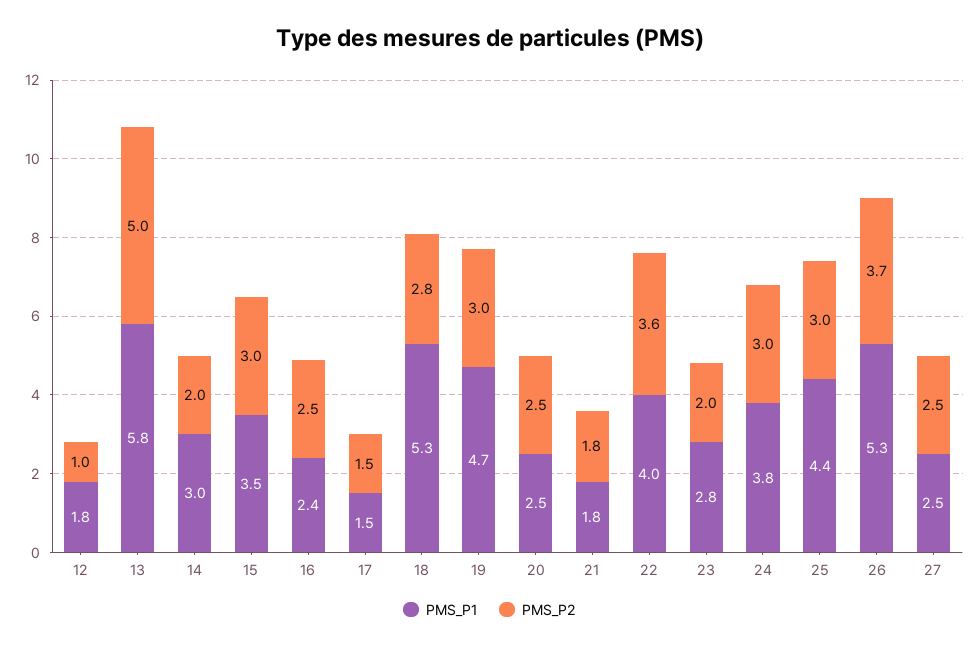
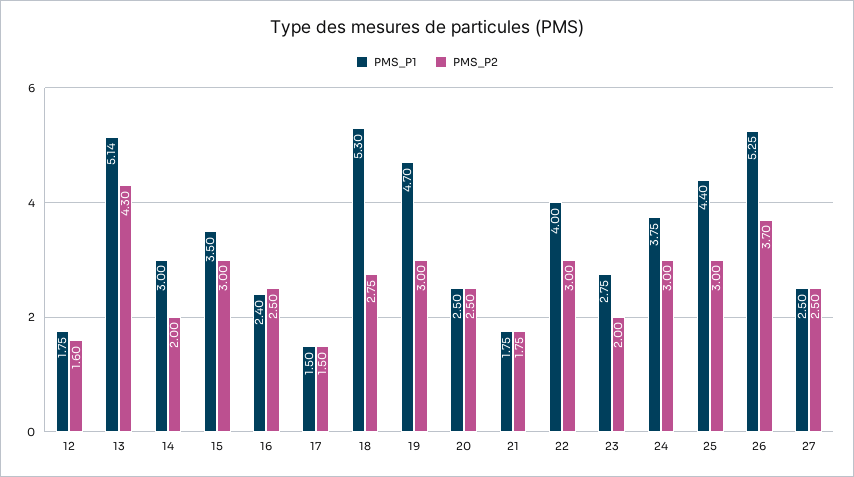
  {
    "PMS_P1": {
      "12": 1.75,
-     "13": 5.8,
+     "13": 5.14,
      "14": 3,
      "15": 3.5,
      "16": 2.4,
      "17": 1.5,
      "18": 5.3,
      "19": 4.7,
      "20": 2.5,
      "21": 1.75,
      "22": 4,
      "23": 2.75,
      "24": 3.75,
      "25": 4.4,
      "26": 5.25,
      "27": 2.5
    },
    "PMS_P2": {
-     "12": 1,
+     "12": 1.6,
-     "13": 5,
+     "13": 4.3,
      "14": 2,
      "15": 3,
      "16": 2.5,
      "17": 1.5,
      "18": 2.75,
      "19": 3,
      "20": 2.5,
      "21": 1.75,
-     "22": 3.6,
+     "22": 3,
      "23": 2,
      "24": 3,
      "25": 3,
      "26": 3.7,
      "27": 2.5
    }
  }

